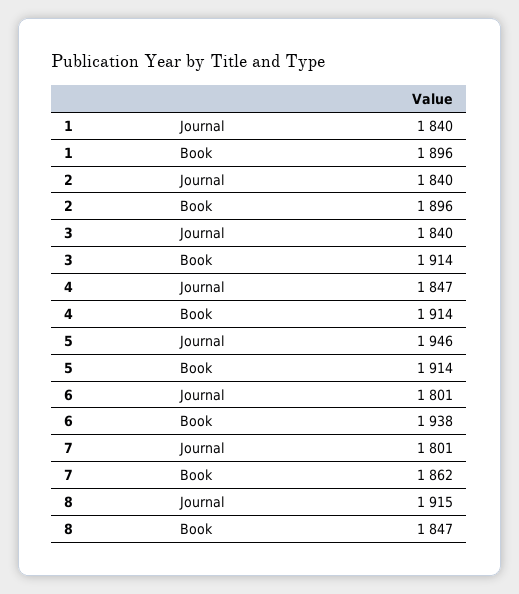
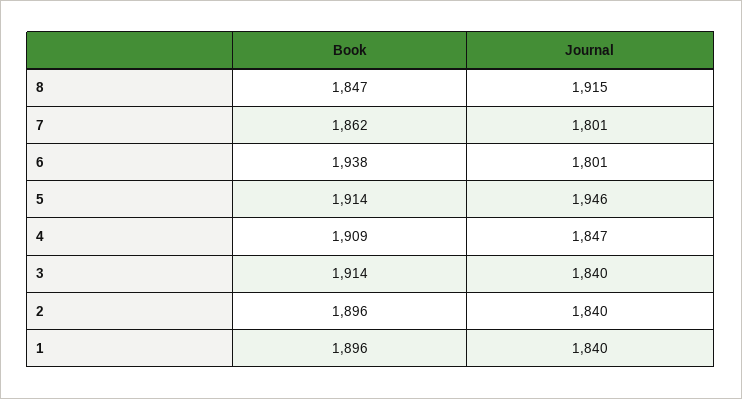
  {
    "1": {
      "Journal": 1840,
      "Book": 1896
    },
    "2": {
      "Journal": 1840,
      "Book": 1896
    },
    "3": {
      "Journal": 1840,
      "Book": 1914
    },
    "4": {
      "Journal": 1847,
-     "Book": 1914
+     "Book": 1909
    },
    "5": {
      "Journal": 1946,
      "Book": 1914
    },
    "6": {
      "Journal": 1801,
      "Book": 1938
    },
    "7": {
      "Journal": 1801,
      "Book": 1862
    },
    "8": {
      "Journal": 1915,
      "Book": 1847
    }
  }

